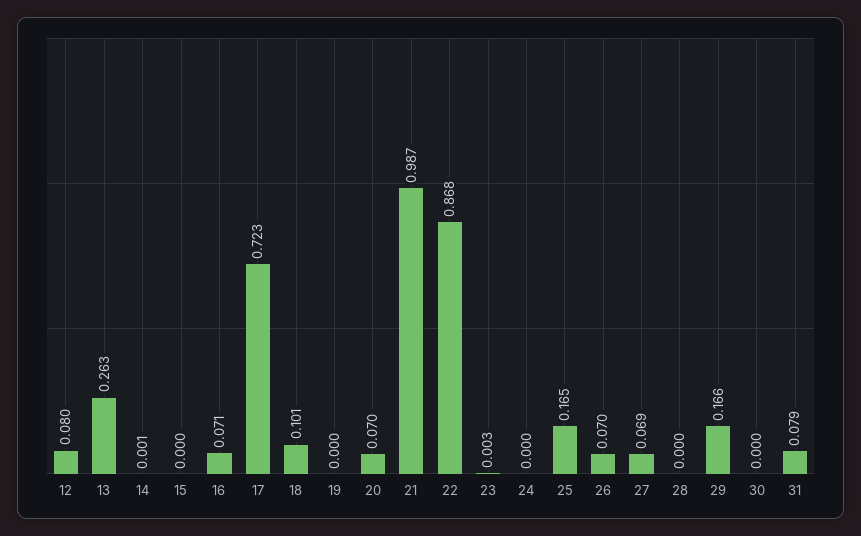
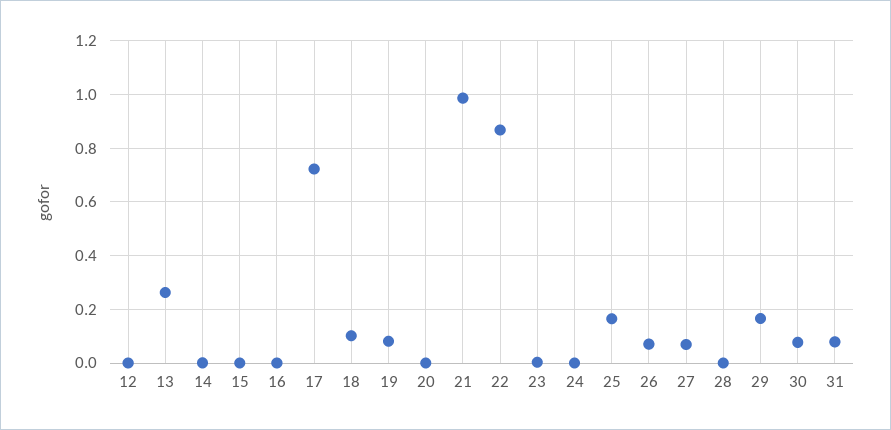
  {
-   "12": 0.08,
+   "12": 0,
    "13": 0.263,
    "14": 0.001,
    "15": 0,
-   "16": 0.071,
+   "16": 0,
    "17": 0.723,
    "18": 0.101,
-   "19": 0,
+   "19": 0.075,
-   "20": 0.07,
+   "20": 0,
    "21": 0.987,
    "22": 0.868,
    "23": 0.003,
    "24": 0,
    "25": 0.165,
    "26": 0.07,
    "27": 0.069,
    "28": 0,
    "29": 0.166,
-   "30": 0,
+   "30": 0.075,
    "31": 0.079
  }

